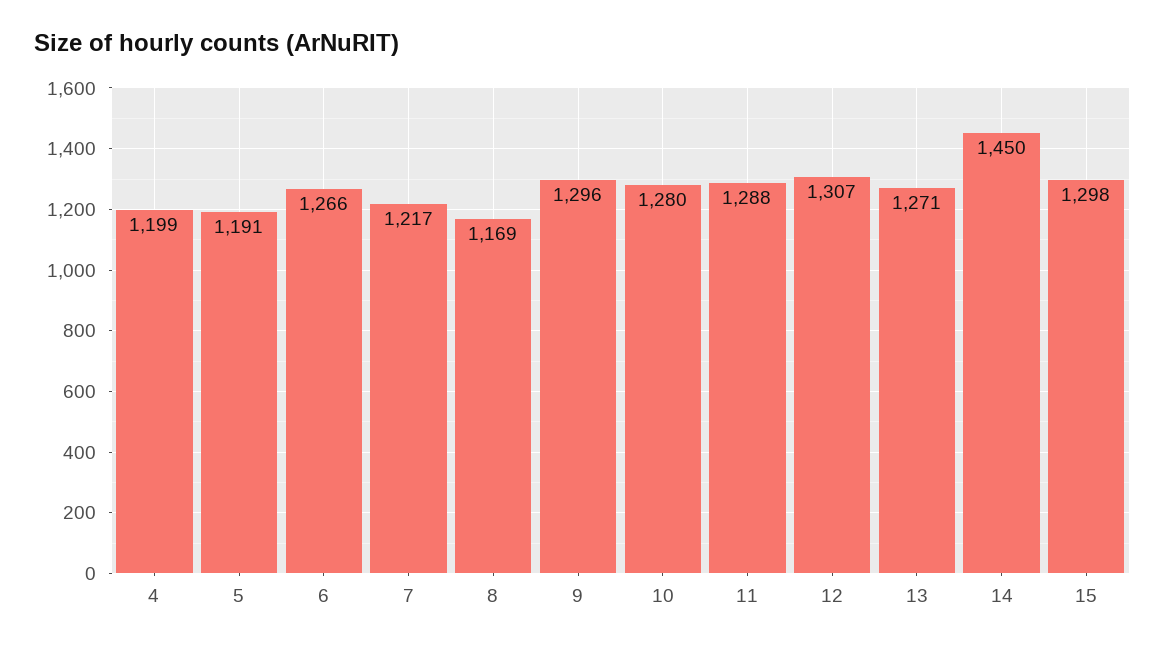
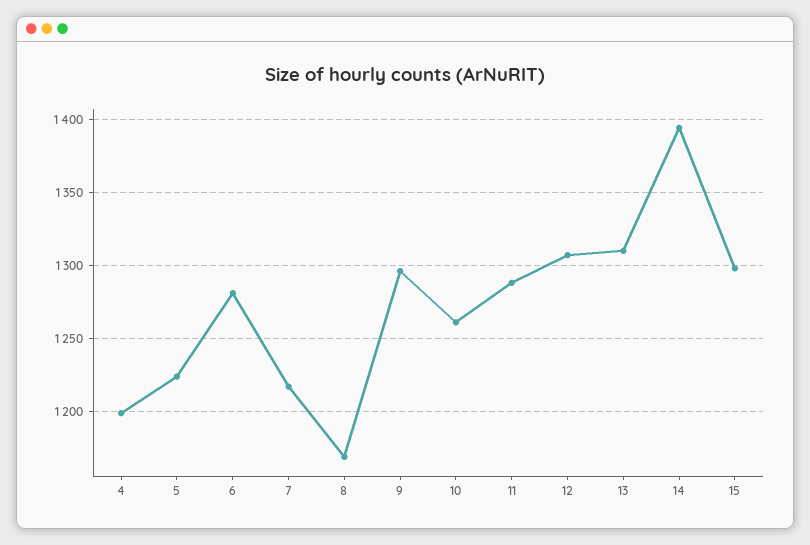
  {
    "4": 1199,
-   "5": 1191,
+   "5": 1225,
-   "6": 1266,
+   "6": 1280,
    "7": 1217,
    "8": 1169,
    "9": 1296,
-   "10": 1280,
+   "10": 1260,
    "11": 1288,
    "12": 1307,
-   "13": 1271,
+   "13": 1310,
-   "14": 1450,
+   "14": 1395,
    "15": 1298
  }

